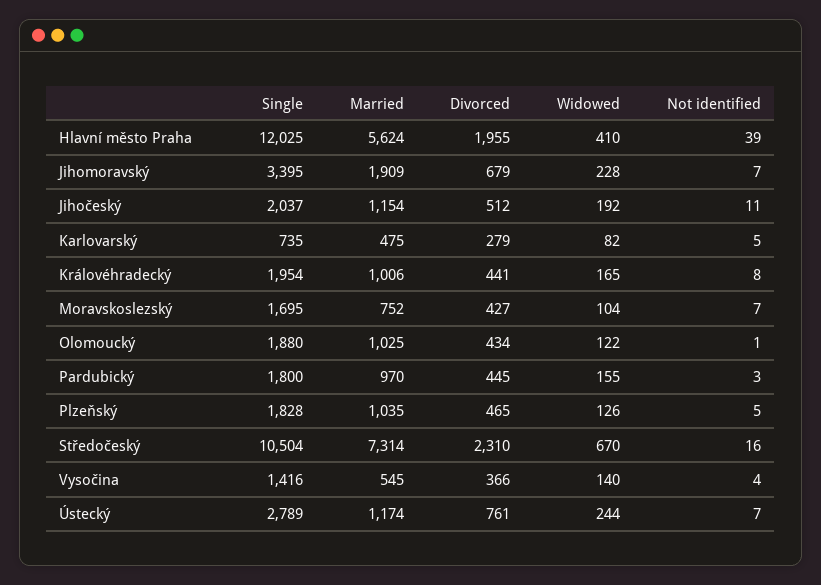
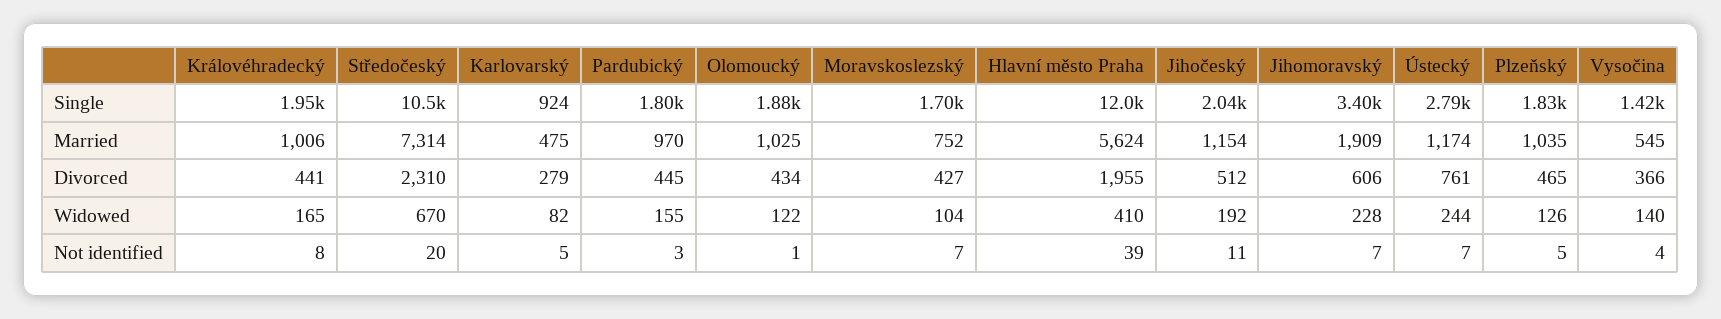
  {
    "Single": {
      "Hlavní město Praha": 12025,
      "Jihomoravský": 3395,
      "Jihočeský": 2037,
-     "Karlovarský": 735,
+     "Karlovarský": 924,
      "Královéhradecký": 1954,
      "Moravskoslezský": 1695,
      "Olomoucký": 1880,
      "Pardubický": 1800,
      "Plzeňský": 1828,
      "Středočeský": 10504,
      "Vysočina": 1416,
      "Ústecký": 2789
    },
    "Married": {
      "Hlavní město Praha": 5624,
      "Jihomoravský": 1909,
      "Jihočeský": 1154,
      "Karlovarský": 475,
      "Královéhradecký": 1006,
      "Moravskoslezský": 752,
      "Olomoucký": 1025,
      "Pardubický": 970,
      "Plzeňský": 1035,
      "Středočeský": 7314,
      "Vysočina": 545,
      "Ústecký": 1174
    },
    "Divorced": {
      "Hlavní město Praha": 1955,
-     "Jihomoravský": 679,
+     "Jihomoravský": 606,
      "Jihočeský": 512,
      "Karlovarský": 279,
      "Královéhradecký": 441,
      "Moravskoslezský": 427,
      "Olomoucký": 434,
      "Pardubický": 445,
      "Plzeňský": 465,
      "Středočeský": 2310,
      "Vysočina": 366,
      "Ústecký": 761
    },
    "Widowed": {
      "Hlavní město Praha": 410,
      "Jihomoravský": 228,
      "Jihočeský": 192,
      "Karlovarský": 82,
      "Královéhradecký": 165,
      "Moravskoslezský": 104,
      "Olomoucký": 122,
      "Pardubický": 155,
      "Plzeňský": 126,
      "Středočeský": 670,
      "Vysočina": 140,
      "Ústecký": 244
    },
    "Not identified": {
      "Hlavní město Praha": 39,
      "Jihomoravský": 7,
      "Jihočeský": 11,
      "Karlovarský": 5,
      "Královéhradecký": 8,
      "Moravskoslezský": 7,
      "Olomoucký": 1,
      "Pardubický": 3,
      "Plzeňský": 5,
-     "Středočeský": 16,
+     "Středočeský": 20,
      "Vysočina": 4,
      "Ústecký": 7
    }
  }

